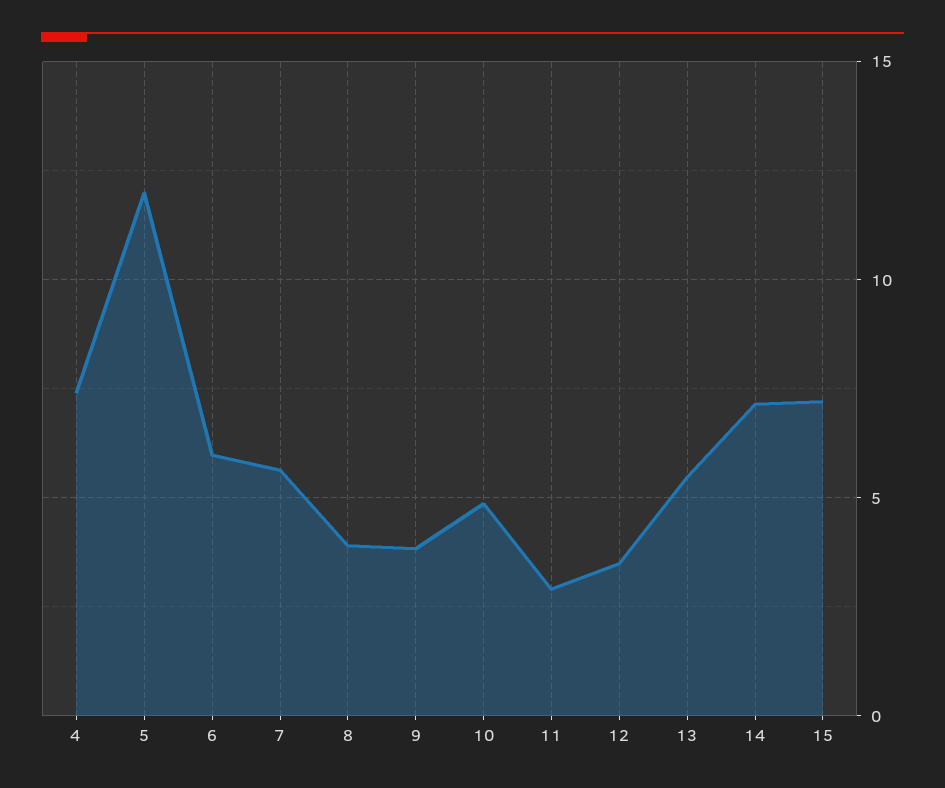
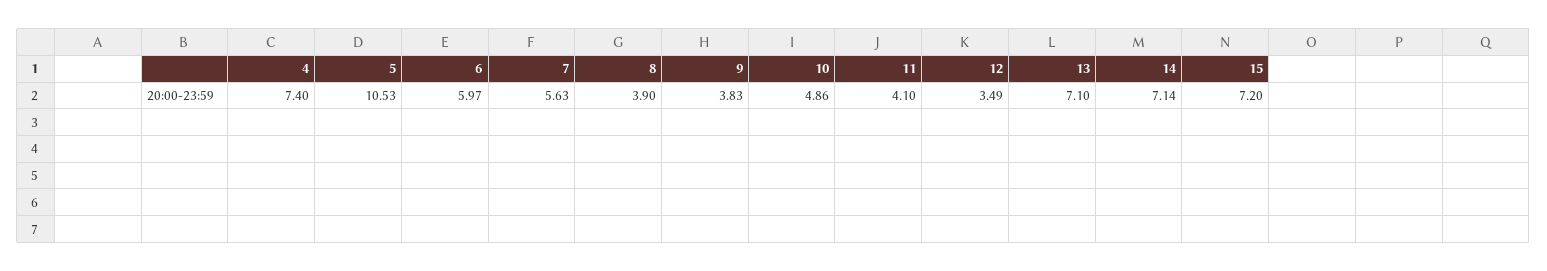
  {
    "4": 7.4,
-   "5": 12,
+   "5": 10.53,
    "6": 5.97,
    "7": 5.63,
    "8": 3.9,
    "9": 3.83,
    "10": 4.86,
-   "11": 3,
+   "11": 4.1,
    "12": 3.49,
-   "13": 5.5,
+   "13": 7.1,
    "14": 7.14,
    "15": 7.2
  }

